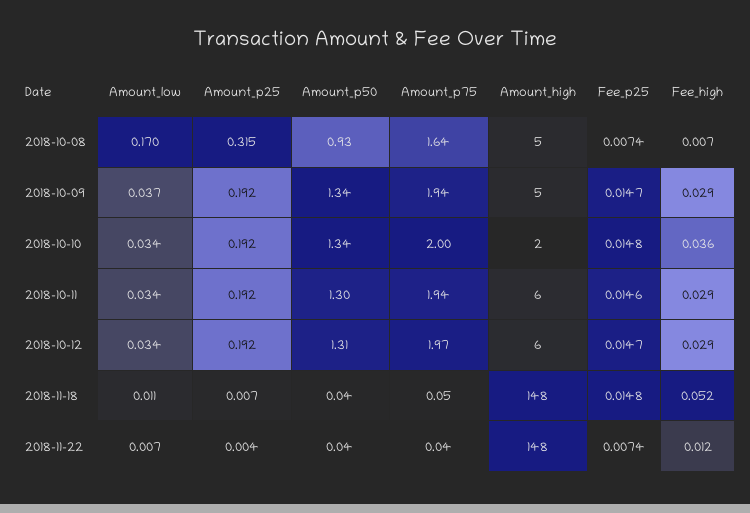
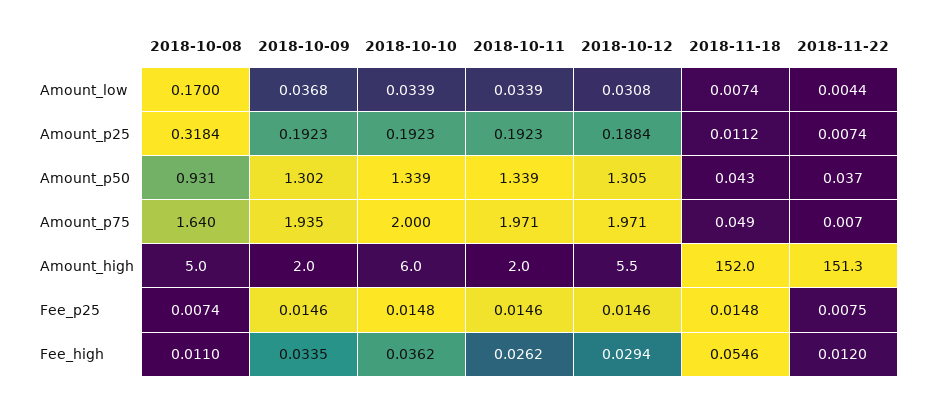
  {
    "Amount_low": {
      "2018-10-08": 0.17,
      "2018-10-09": 0.0368,
      "2018-10-10": 0.0339,
      "2018-10-11": 0.0339,
-     "2018-10-12": 0.034,
+     "2018-10-12": 0.0308,
-     "2018-11-18": 0.011,
+     "2018-11-18": 0.0074,
-     "2018-11-22": 0.007
+     "2018-11-22": 0.0044
    },
    "Amount_p25": {
-     "2018-10-08": 0.315,
+     "2018-10-08": 0.3184,
      "2018-10-09": 0.1923,
      "2018-10-10": 0.1923,
      "2018-10-11": 0.1923,
-     "2018-10-12": 0.192,
+     "2018-10-12": 0.1884,
-     "2018-11-18": 0.007,
+     "2018-11-18": 0.0112,
-     "2018-11-22": 0.004
+     "2018-11-22": 0.0074
    },
    "Amount_p50": {
      "2018-10-08": 0.931,
-     "2018-10-09": 1.34,
+     "2018-10-09": 1.302,
      "2018-10-10": 1.339,
-     "2018-10-11": 1.3,
+     "2018-10-11": 1.339,
      "2018-10-12": 1.305,
      "2018-11-18": 0.043,
      "2018-11-22": 0.037
    },
    "Amount_p75": {
      "2018-10-08": 1.64,
      "2018-10-09": 1.935,
      "2018-10-10": 2,
-     "2018-10-11": 1.94,
+     "2018-10-11": 1.971,
      "2018-10-12": 1.971,
      "2018-11-18": 0.049,
-     "2018-11-22": 0.04
+     "2018-11-22": 0.007
    },
    "Amount_high": {
      "2018-10-08": 5,
-     "2018-10-09": 5,
+     "2018-10-09": 2,
-     "2018-10-10": 2,
+     "2018-10-10": 6,
-     "2018-10-11": 6,
+     "2018-10-11": 2,
      "2018-10-12": 5.5,
-     "2018-11-18": 148,
+     "2018-11-18": 152,
-     "2018-11-22": 148
+     "2018-11-22": 151.3
    },
    "Fee_p25": {
      "2018-10-08": 0.0074,
-     "2018-10-09": 0.0147,
+     "2018-10-09": 0.0146,
      "2018-10-10": 0.0148,
      "2018-10-11": 0.0146,
-     "2018-10-12": 0.0147,
+     "2018-10-12": 0.0146,
      "2018-11-18": 0.0148,
-     "2018-11-22": 0.0074
+     "2018-11-22": 0.0075
    },
    "Fee_high": {
-     "2018-10-08": 0.007,
+     "2018-10-08": 0.011,
-     "2018-10-09": 0.029,
+     "2018-10-09": 0.0335,
      "2018-10-10": 0.0362,
-     "2018-10-11": 0.029,
+     "2018-10-11": 0.0262,
      "2018-10-12": 0.0294,
-     "2018-11-18": 0.052,
+     "2018-11-18": 0.0546,
      "2018-11-22": 0.012
    }
  }

